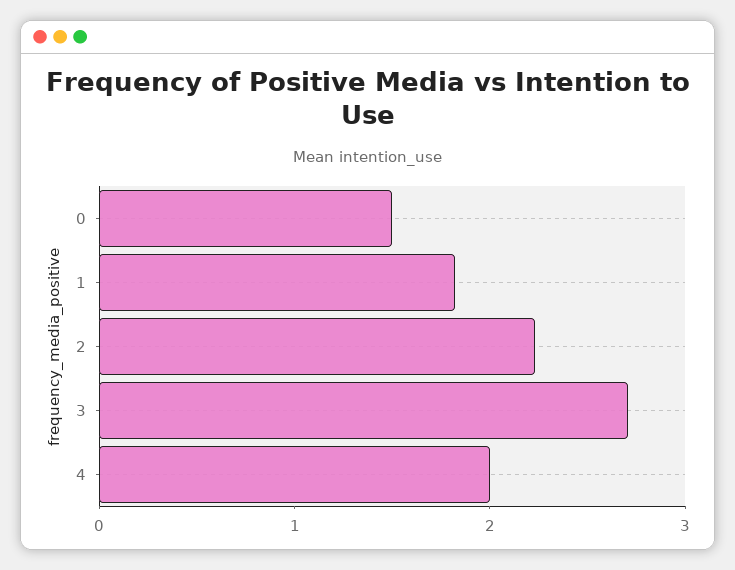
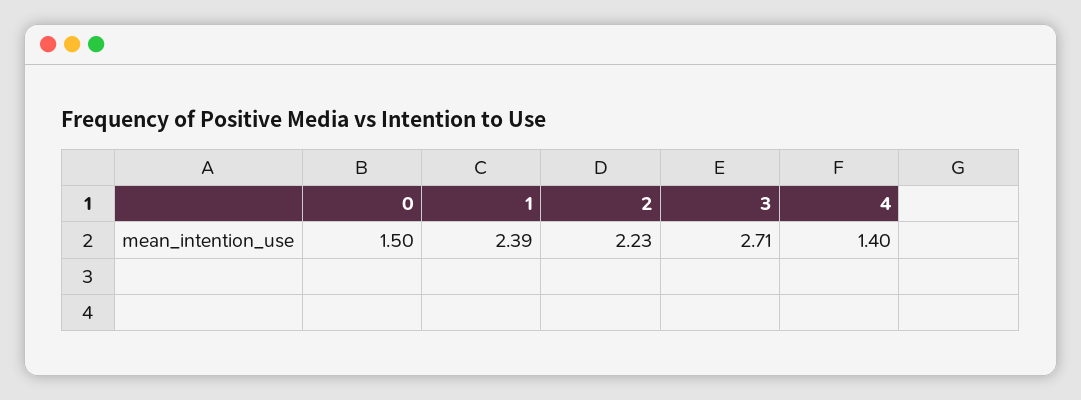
  {
    "0": 1.5,
-   "1": 1.8,
+   "1": 2.39,
    "2": 2.23,
    "3": 2.71,
-   "4": 2
+   "4": 1.4
  }

